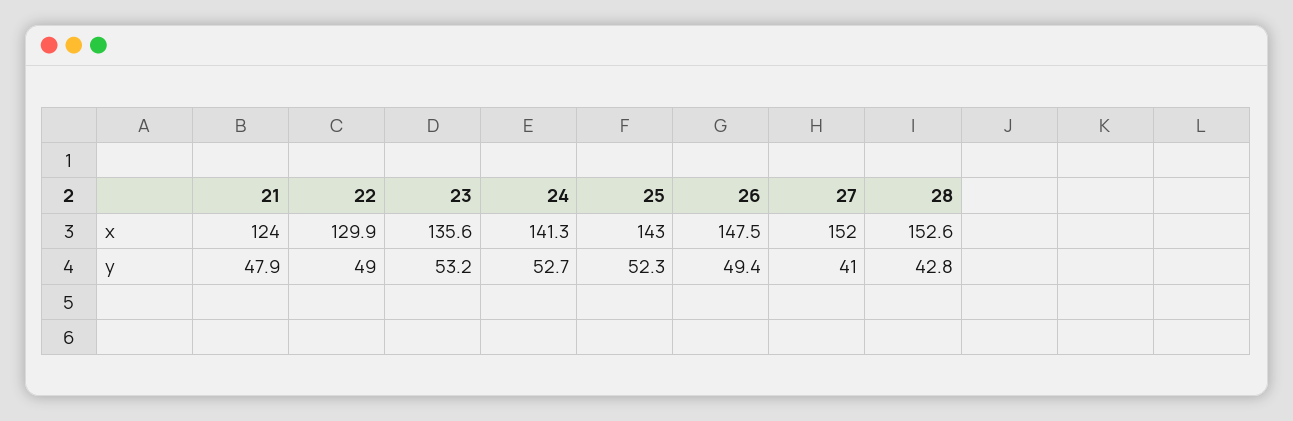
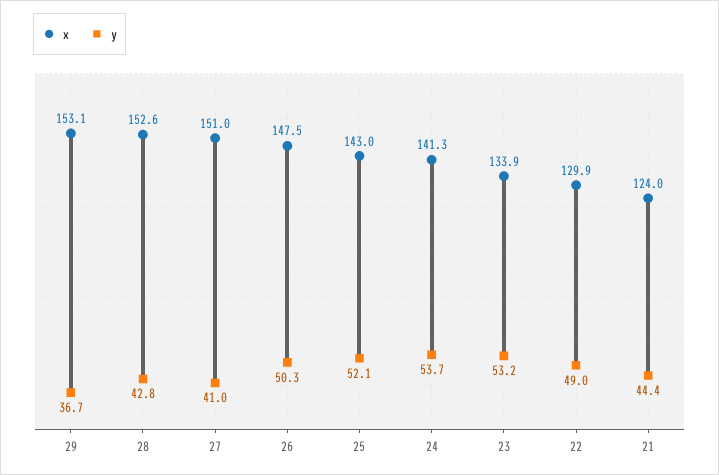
  {
    "x": {
      "21": 124,
      "22": 129.9,
-     "23": 135.6,
+     "23": 133.9,
      "24": 141.3,
      "25": 143,
      "26": 147.5,
-     "27": 152,
+     "27": 151,
-     "28": 152.6
+     "28": 152.6,
+     "29": 153.1
    },
    "y": {
-     "21": 47.9,
+     "21": 44.4,
      "22": 49,
      "23": 53.2,
-     "24": 52.7,
+     "24": 53.7,
-     "25": 52.3,
+     "25": 52.1,
-     "26": 49.4,
+     "26": 50.3,
      "27": 41,
-     "28": 42.8
+     "28": 42.8,
+     "29": 36.7
    }
  }

